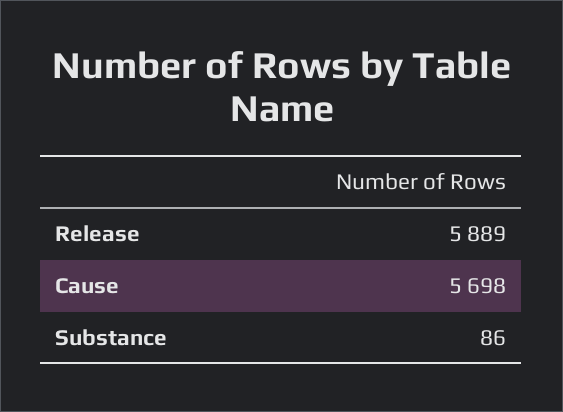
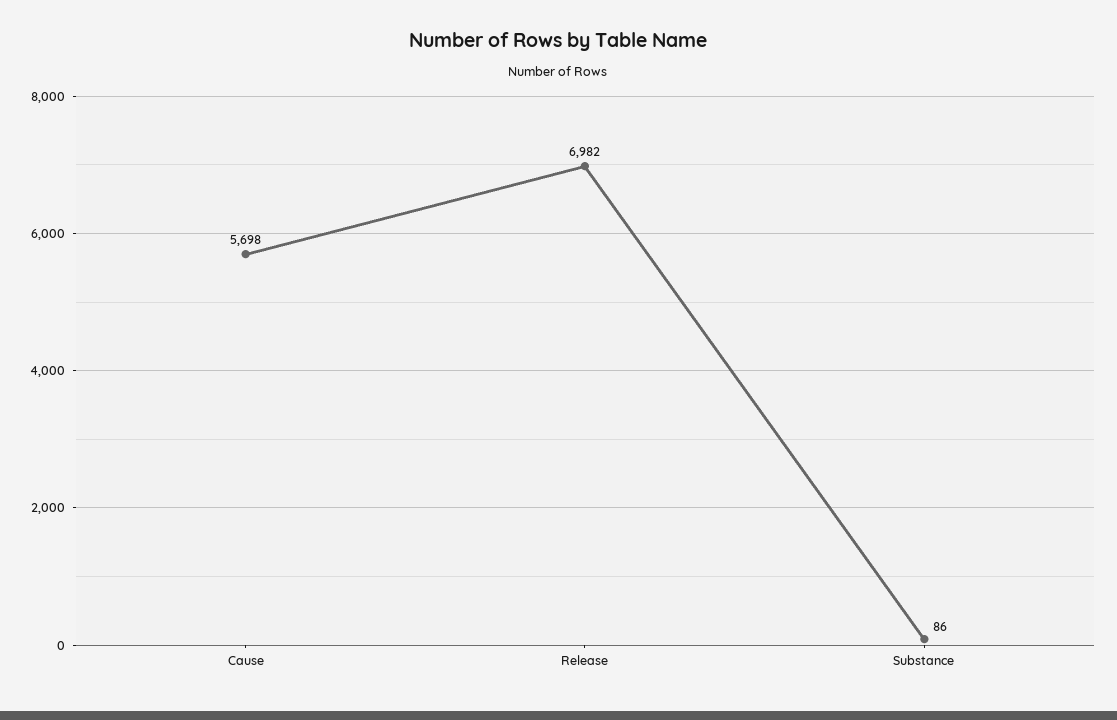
  {
-   "Release": 5889,
+   "Release": 6982,
    "Cause": 5698,
    "Substance": 86
  }

